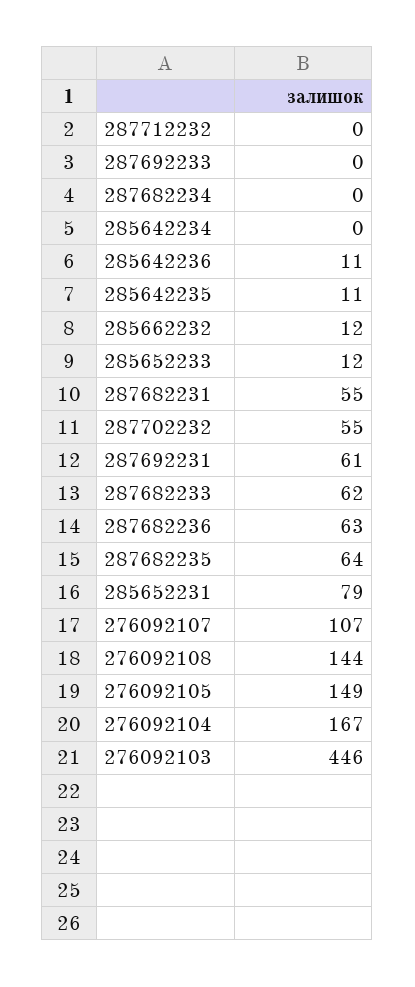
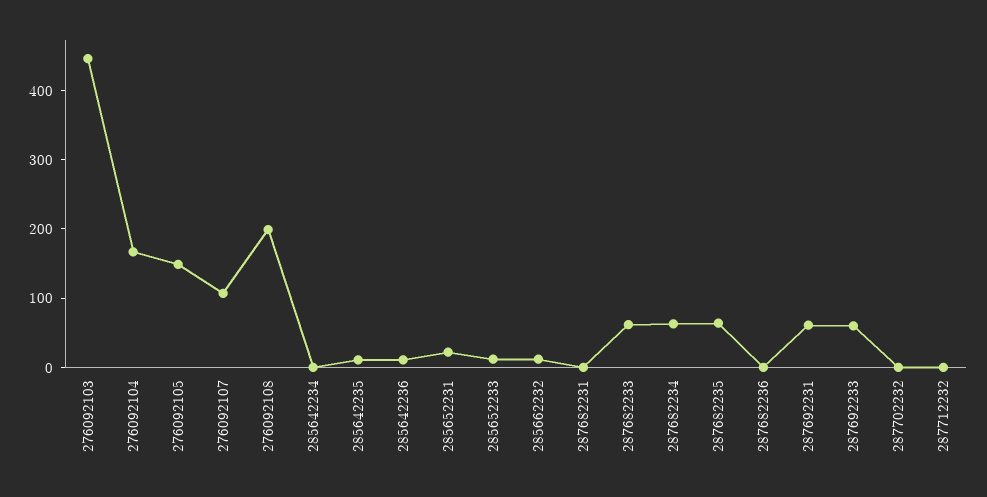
  {
    "287712232": 0,
-   "287692233": 0,
+   "287692233": 60,
-   "287682234": 0,
+   "287682234": 60,
    "285642234": 0,
    "285642236": 11,
    "285642235": 11,
    "285662232": 12,
    "285652233": 12,
-   "287682231": 55,
+   "287682231": 0,
-   "287702232": 55,
+   "287702232": 0,
    "287692231": 61,
    "287682233": 62,
-   "287682236": 63,
+   "287682236": 0,
    "287682235": 64,
-   "285652231": 79,
+   "285652231": 20,
    "276092107": 107,
-   "276092108": 144,
+   "276092108": 200,
    "276092105": 149,
    "276092104": 167,
    "276092103": 446
  }

